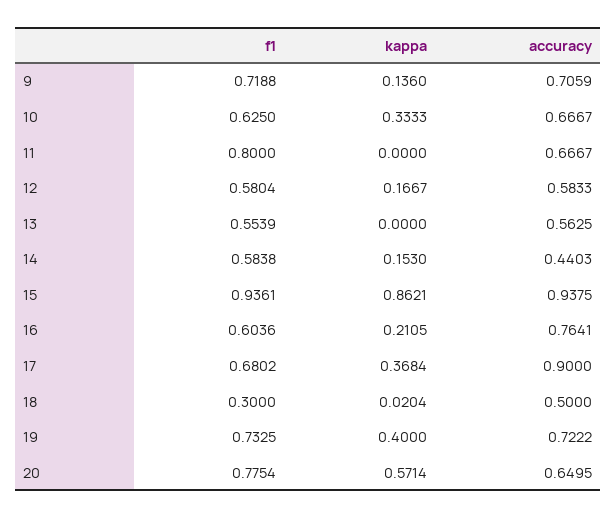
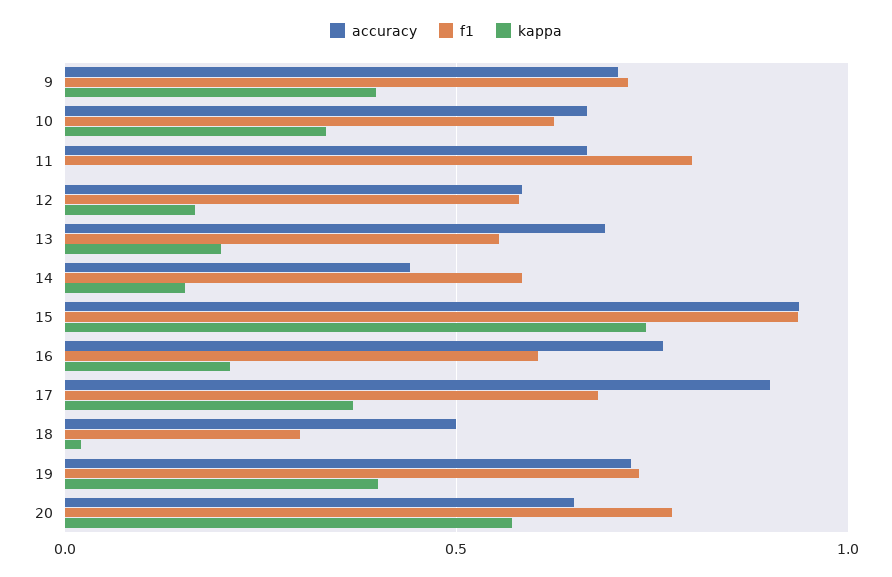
  {
    "f1": {
      "9": 0.7188,
      "10": 0.625,
      "11": 0.8,
      "12": 0.5804,
      "13": 0.5539,
      "14": 0.5838,
      "15": 0.9361,
      "16": 0.6036,
      "17": 0.6802,
      "18": 0.3,
      "19": 0.7325,
      "20": 0.7754
    },
    "kappa": {
-     "9": 0.136,
+     "9": 0.4,
      "10": 0.3333,
      "11": 0,
      "12": 0.1667,
-     "13": 0,
+     "13": 0.2,
      "14": 0.153,
-     "15": 0.8621,
+     "15": 0.75,
      "16": 0.2105,
      "17": 0.3684,
      "18": 0.0204,
      "19": 0.4,
      "20": 0.5714
    },
    "accuracy": {
      "9": 0.7059,
      "10": 0.6667,
      "11": 0.6667,
      "12": 0.5833,
-     "13": 0.5625,
+     "13": 0.7,
      "14": 0.4403,
      "15": 0.9375,
      "16": 0.7641,
      "17": 0.9,
      "18": 0.5,
      "19": 0.7222,
      "20": 0.6495
    }
  }

